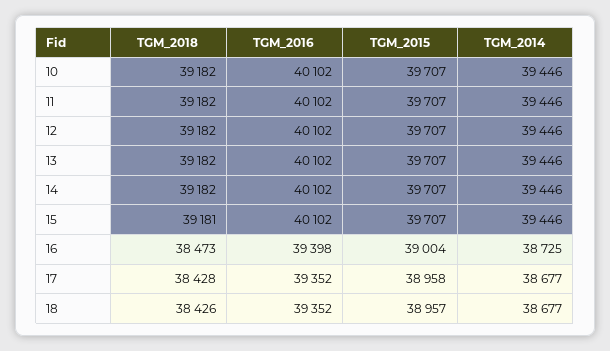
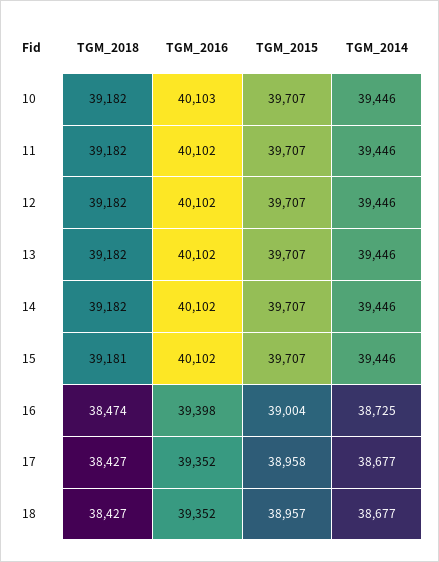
  {
    "TGM_2018": {
      "10": 39182,
      "11": 39182,
      "12": 39182,
      "13": 39182,
      "14": 39182,
      "15": 39181,
-     "16": 38473,
+     "16": 38474,
-     "17": 38428,
+     "17": 38427,
-     "18": 38426
+     "18": 38427
    },
    "TGM_2016": {
-     "10": 40102,
+     "10": 40103,
      "11": 40102,
      "12": 40102,
      "13": 40102,
      "14": 40102,
      "15": 40102,
      "16": 39398,
      "17": 39352,
      "18": 39352
    },
    "TGM_2015": {
      "10": 39707,
      "11": 39707,
      "12": 39707,
      "13": 39707,
      "14": 39707,
      "15": 39707,
      "16": 39004,
      "17": 38958,
      "18": 38957
    },
    "TGM_2014": {
      "10": 39446,
      "11": 39446,
      "12": 39446,
      "13": 39446,
      "14": 39446,
      "15": 39446,
      "16": 38725,
      "17": 38677,
      "18": 38677
    }
  }

